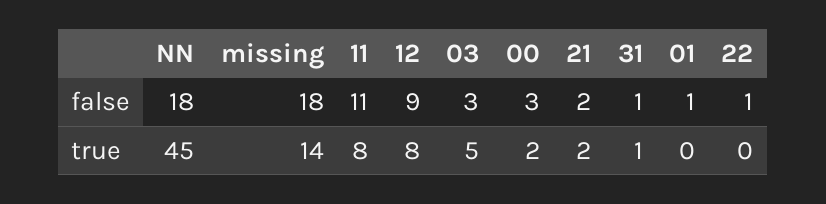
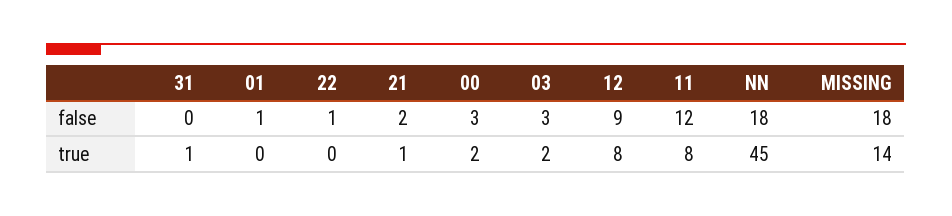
  {
    "NN": {
      "false": 18,
      "true": 45
    },
    "missing": {
      "false": 18,
      "true": 14
    },
    "11": {
-     "false": 11,
+     "false": 12,
      "true": 8
    },
    "12": {
      "false": 9,
      "true": 8
    },
    "03": {
      "false": 3,
-     "true": 5
+     "true": 2
    },
    "00": {
      "false": 3,
      "true": 2
    },
    "21": {
      "false": 2,
-     "true": 2
+     "true": 1
    },
    "31": {
-     "false": 1,
+     "false": 0,
      "true": 1
    },
    "01": {
      "false": 1,
      "true": 0
    },
    "22": {
      "false": 1,
      "true": 0
    }
  }

